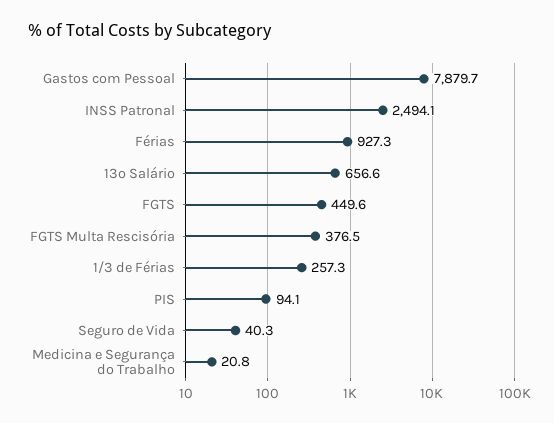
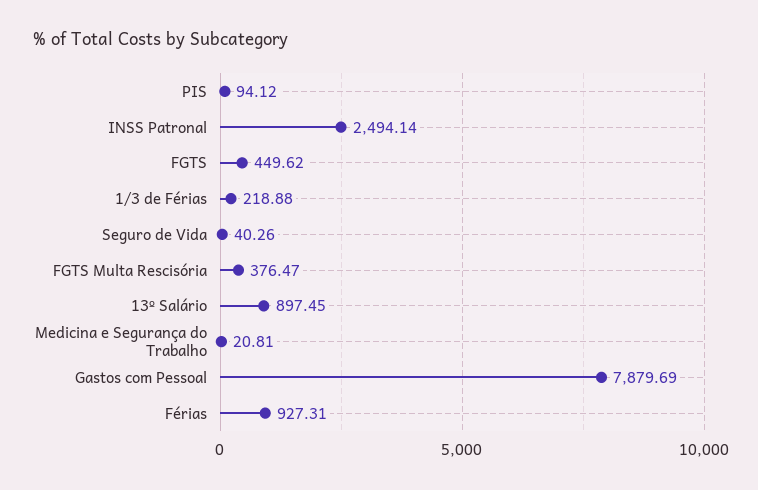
  {
    "Gastos com Pessoal": 7879.69,
    "INSS Patronal": 2494.14,
    "Férias": 927.31,
-   "13º Salário": 656.6,
+   "13º Salário": 897.45,
    "FGTS": 449.62,
    "FGTS Multa Rescisória": 376.47,
-   "1/3 de Férias": 257.3,
+   "1/3 de Férias": 218.88,
    "PIS": 94.12,
    "Seguro de Vida": 40.26,
    "Medicina e Segurança do Trabalho": 20.81
  }

